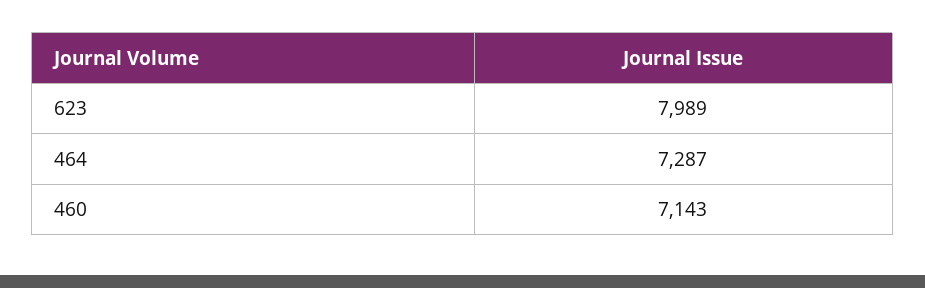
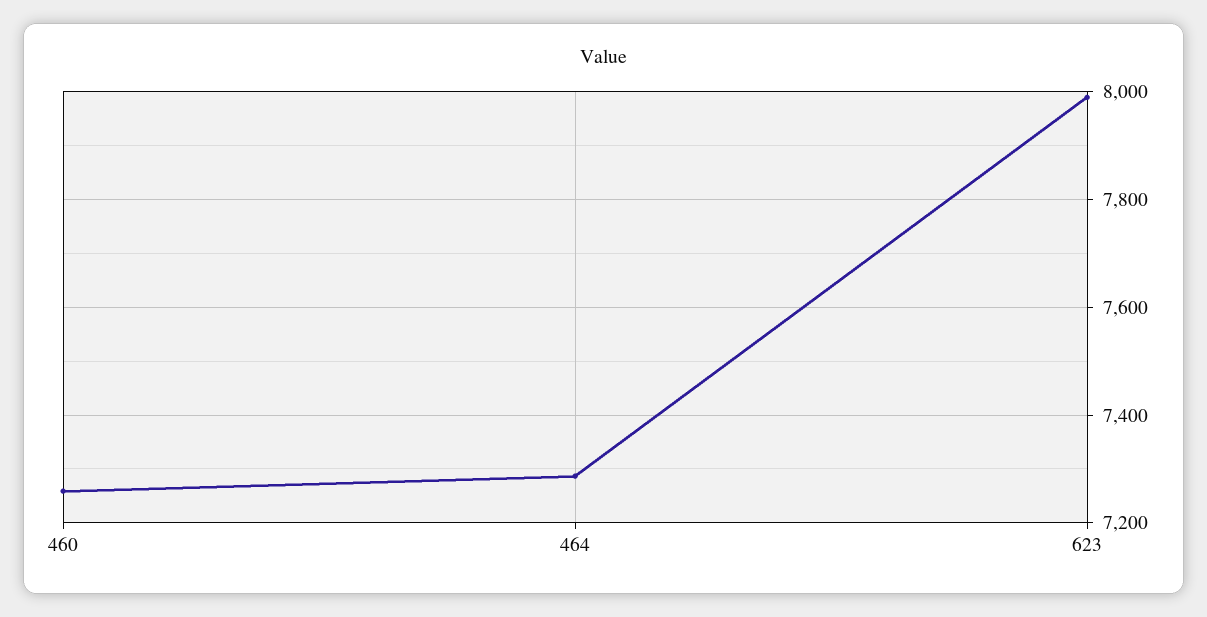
  {
    "623": 7989,
    "464": 7287,
-   "460": 7143
+   "460": 7260
  }

